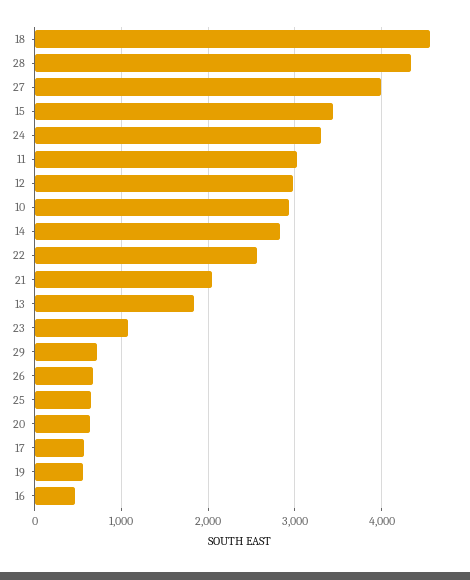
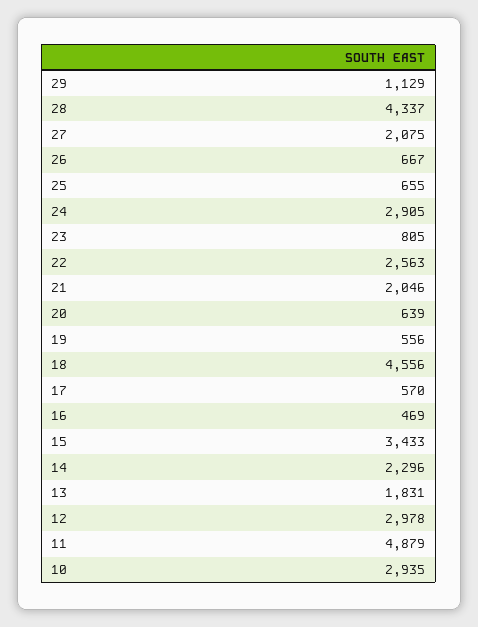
  {
    "18": 4556,
    "28": 4337,
-   "27": 4000,
+   "27": 2075,
    "15": 3433,
-   "24": 3300,
+   "24": 2905,
-   "11": 3000,
+   "11": 4879,
    "12": 2978,
    "10": 2935,
-   "14": 2800,
+   "14": 2296,
    "22": 2563,
    "21": 2046,
    "13": 1831,
-   "23": 1100,
+   "23": 805,
-   "29": 700,
+   "29": 1129,
    "26": 667,
    "25": 655,
    "20": 639,
    "17": 570,
    "19": 556,
    "16": 469
  }

